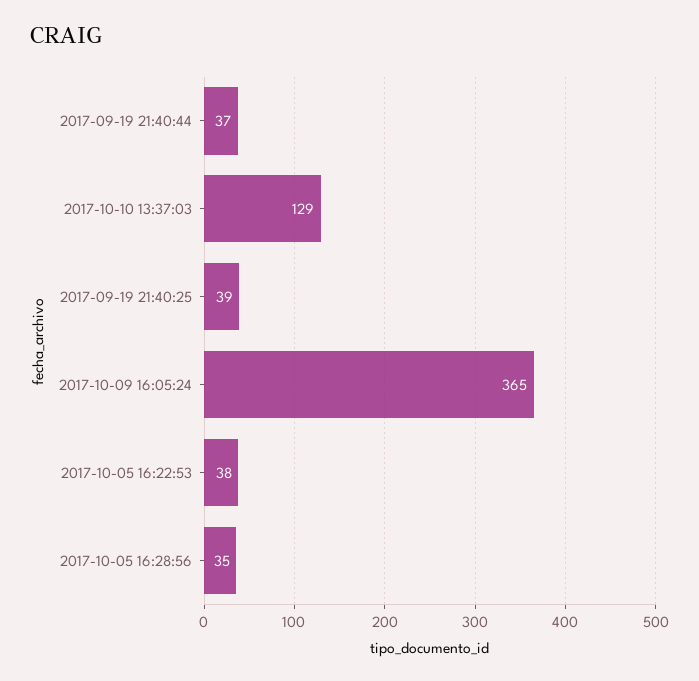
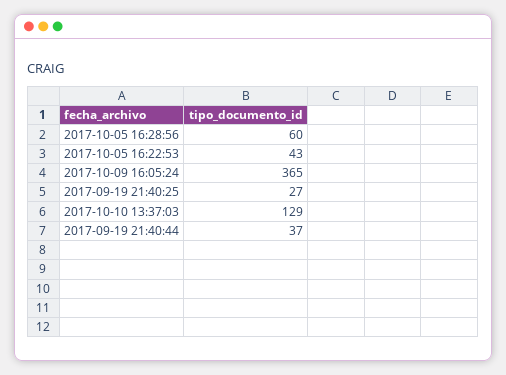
  {
    "2017-09-19 21:40:44": 37,
    "2017-10-10 13:37:03": 129,
-   "2017-09-19 21:40:25": 39,
+   "2017-09-19 21:40:25": 27,
    "2017-10-09 16:05:24": 365,
-   "2017-10-05 16:22:53": 38,
+   "2017-10-05 16:22:53": 43,
-   "2017-10-05 16:28:56": 35
+   "2017-10-05 16:28:56": 60
  }

